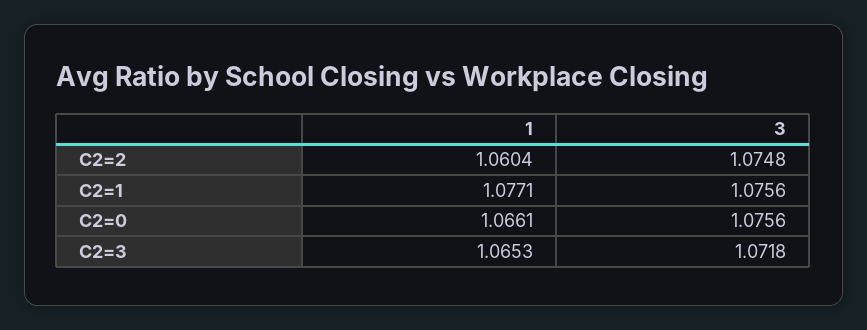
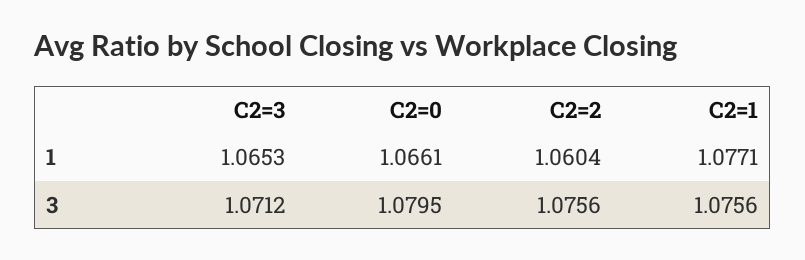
  {
    "1": {
      "C2=2": 1.0604,
      "C2=1": 1.0771,
      "C2=0": 1.0661,
      "C2=3": 1.0653
    },
    "3": {
-     "C2=2": 1.0748,
+     "C2=2": 1.0756,
      "C2=1": 1.0756,
-     "C2=0": 1.0756,
+     "C2=0": 1.0795,
-     "C2=3": 1.0718
+     "C2=3": 1.0712
    }
  }

